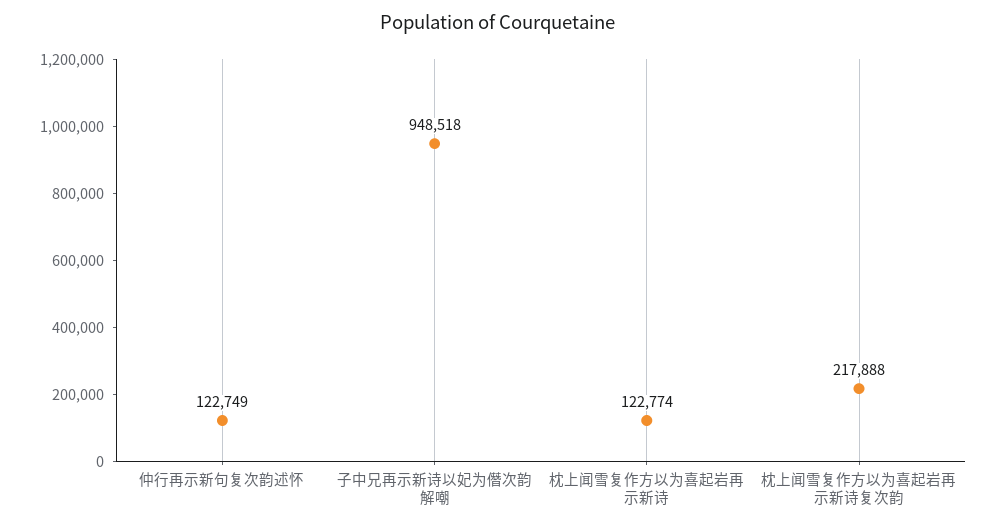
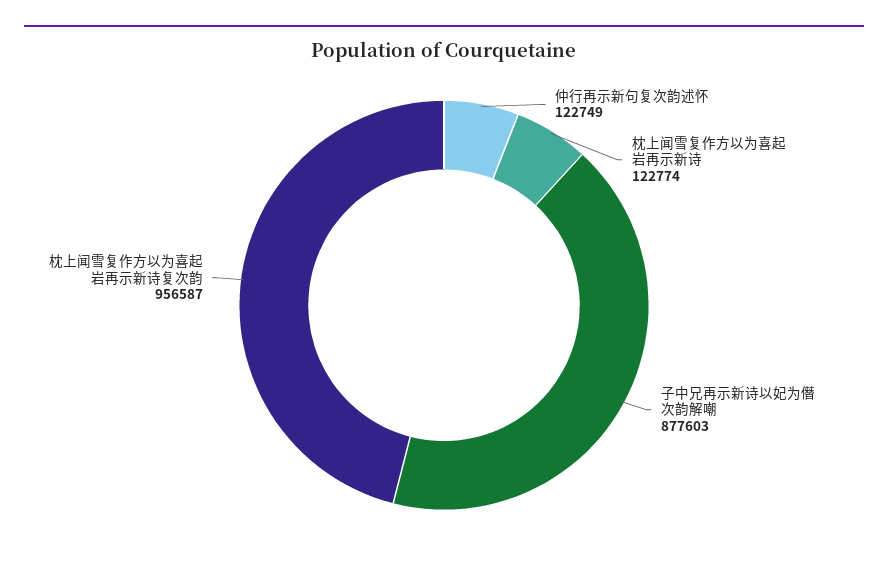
  {
    "仲行再示新句复次韵述怀": 122749,
-   "子中兄再示新诗以妃为僭次韵解嘲": 948518,
+   "子中兄再示新诗以妃为僭次韵解嘲": 877603,
    "枕上闻雪复作方以为喜起岩再示新诗": 122774,
-   "枕上闻雪复作方以为喜起岩再示新诗复次韵": 217888
+   "枕上闻雪复作方以为喜起岩再示新诗复次韵": 956587
  }

